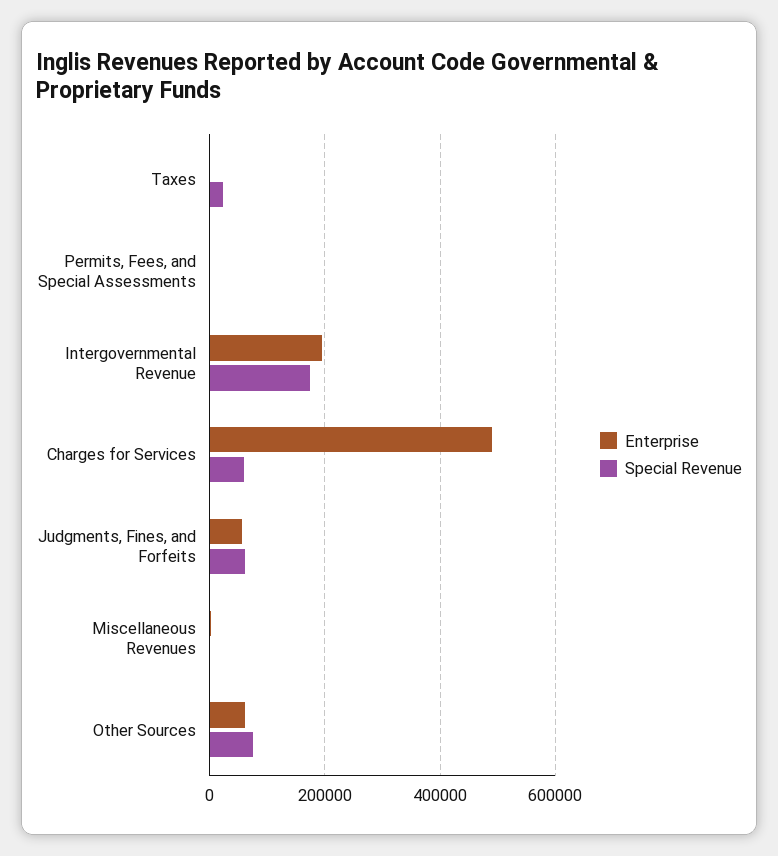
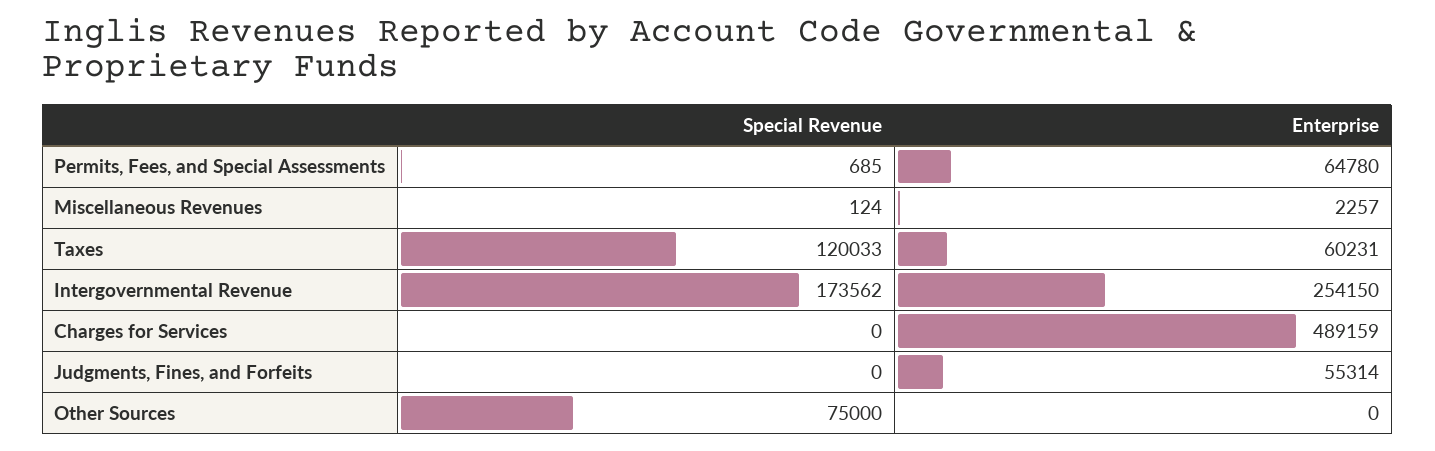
  {
    "Enterprise": {
-     "Taxes": 0,
+     "Taxes": 60231,
-     "Permits, Fees, and Special Assessments": 0,
+     "Permits, Fees, and Special Assessments": 64780,
-     "Intergovernmental Revenue": 200000,
+     "Intergovernmental Revenue": 254150,
      "Charges for Services": 489159,
      "Judgments, Fines, and Forfeits": 55314,
      "Miscellaneous Revenues": 2257,
-     "Other Sources": 60000
+     "Other Sources": 0
    },
    "Special Revenue": {
-     "Taxes": 20000,
+     "Taxes": 120033,
      "Permits, Fees, and Special Assessments": 685,
      "Intergovernmental Revenue": 173562,
-     "Charges for Services": 60000,
+     "Charges for Services": 0,
-     "Judgments, Fines, and Forfeits": 60000,
+     "Judgments, Fines, and Forfeits": 0,
      "Miscellaneous Revenues": 124,
      "Other Sources": 75000
    }
  }

